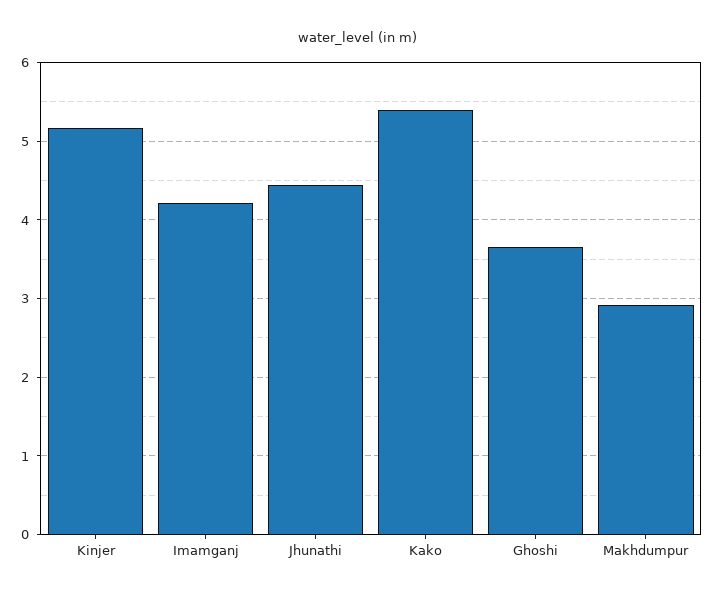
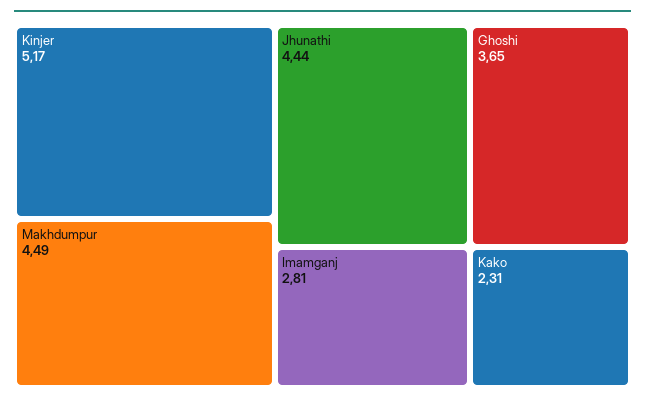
  {
    "Kinjer": 5.17,
-   "Imamganj": 4.2,
+   "Imamganj": 2.81,
    "Jhunathi": 4.44,
-   "Kako": 5.4,
+   "Kako": 2.31,
    "Ghoshi": 3.65,
-   "Makhdumpur": 2.9
+   "Makhdumpur": 4.49
  }

